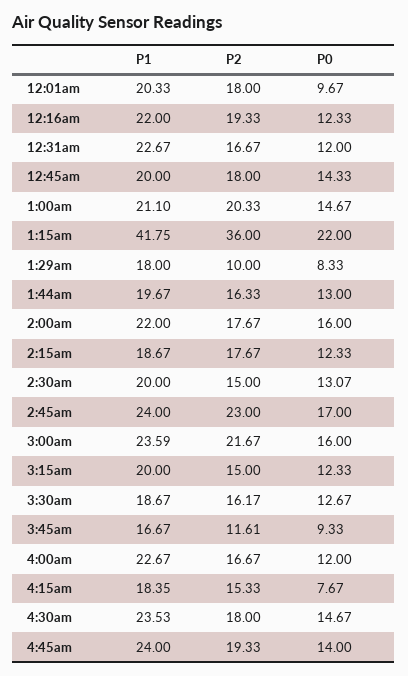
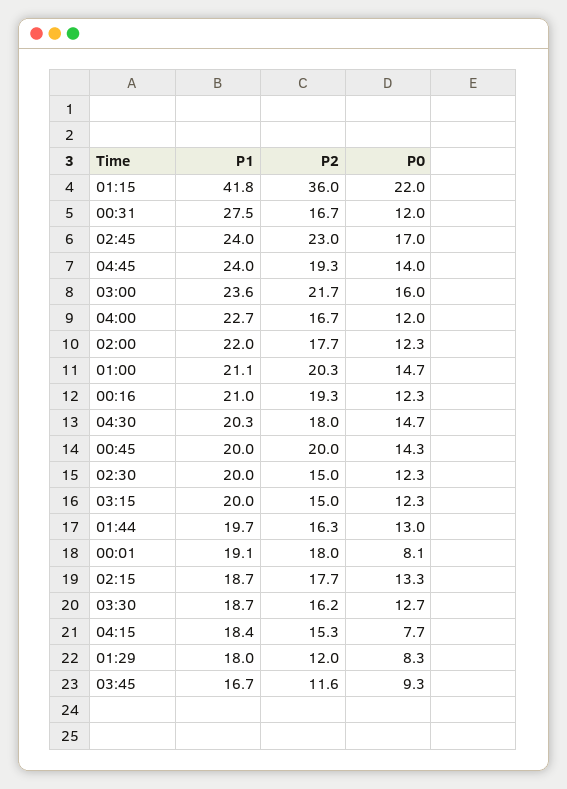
  {
    "P1": {
-     "12:01am": 20.33,
+     "12:01am": 19.1,
-     "12:16am": 22,
+     "12:16am": 21,
-     "12:31am": 22.67,
+     "12:31am": 27.5,
      "12:45am": 20,
      "1:00am": 21.1,
      "1:15am": 41.75,
      "1:29am": 18,
      "1:44am": 19.67,
      "2:00am": 22,
      "2:15am": 18.67,
      "2:30am": 20,
      "2:45am": 24,
      "3:00am": 23.59,
      "3:15am": 20,
      "3:30am": 18.67,
      "3:45am": 16.67,
      "4:00am": 22.67,
      "4:15am": 18.35,
-     "4:30am": 23.53,
+     "4:30am": 20.3,
      "4:45am": 24
    },
    "P2": {
      "12:01am": 18,
      "12:16am": 19.33,
      "12:31am": 16.67,
-     "12:45am": 18,
+     "12:45am": 20,
      "1:00am": 20.33,
      "1:15am": 36,
-     "1:29am": 10,
+     "1:29am": 12,
      "1:44am": 16.33,
      "2:00am": 17.67,
      "2:15am": 17.67,
      "2:30am": 15,
      "2:45am": 23,
      "3:00am": 21.67,
      "3:15am": 15,
      "3:30am": 16.17,
      "3:45am": 11.61,
      "4:00am": 16.67,
      "4:15am": 15.33,
      "4:30am": 18,
      "4:45am": 19.33
    },
    "P0": {
-     "12:01am": 9.67,
+     "12:01am": 8.1,
      "12:16am": 12.33,
      "12:31am": 12,
      "12:45am": 14.33,
      "1:00am": 14.67,
      "1:15am": 22,
      "1:29am": 8.33,
      "1:44am": 13,
-     "2:00am": 16,
+     "2:00am": 12.3,
-     "2:15am": 12.33,
+     "2:15am": 13.3,
-     "2:30am": 13.07,
+     "2:30am": 12.3,
      "2:45am": 17,
      "3:00am": 16,
      "3:15am": 12.33,
      "3:30am": 12.67,
      "3:45am": 9.33,
      "4:00am": 12,
      "4:15am": 7.67,
      "4:30am": 14.67,
      "4:45am": 14
    }
  }

